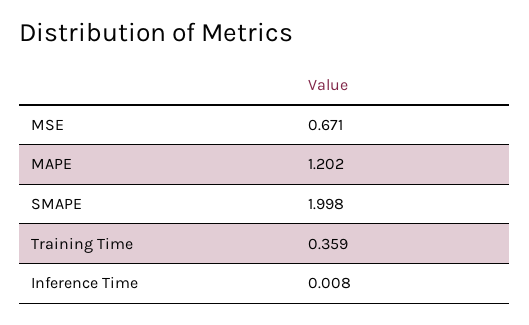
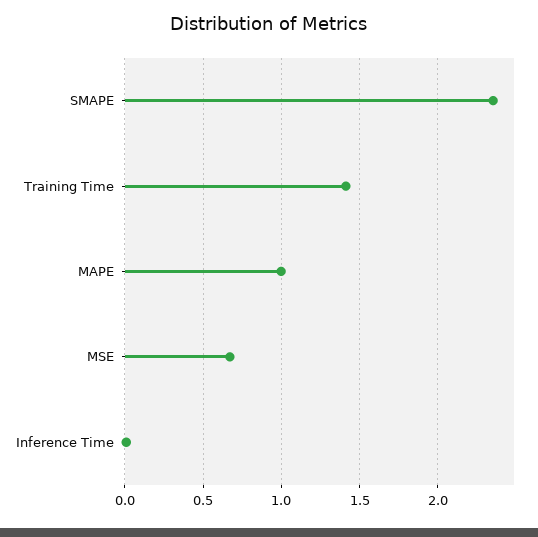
  {
    "MSE": 0.671,
-   "MAPE": 1.202,
+   "MAPE": 1,
-   "SMAPE": 1.998,
+   "SMAPE": 2.35,
-   "Training Time": 0.359,
+   "Training Time": 1.4,
    "Inference Time": 0.008
  }

